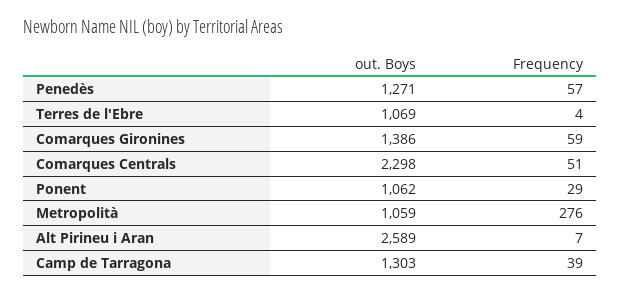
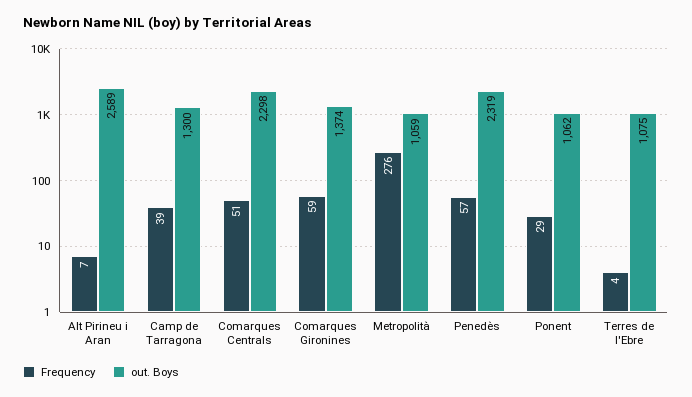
  {
    "out. Boys": {
-     "Penedès": 1271,
+     "Penedès": 2319,
-     "Terres de l'Ebre": 1069,
+     "Terres de l'Ebre": 1075,
-     "Comarques Gironines": 1386,
+     "Comarques Gironines": 1374,
      "Comarques Centrals": 2298,
      "Ponent": 1062,
      "Metropolità": 1059,
      "Alt Pirineu i Aran": 2589,
-     "Camp de Tarragona": 1303
+     "Camp de Tarragona": 1300
    },
    "Frequency": {
      "Penedès": 57,
      "Terres de l'Ebre": 4,
      "Comarques Gironines": 59,
      "Comarques Centrals": 51,
      "Ponent": 29,
      "Metropolità": 276,
      "Alt Pirineu i Aran": 7,
      "Camp de Tarragona": 39
    }
  }

